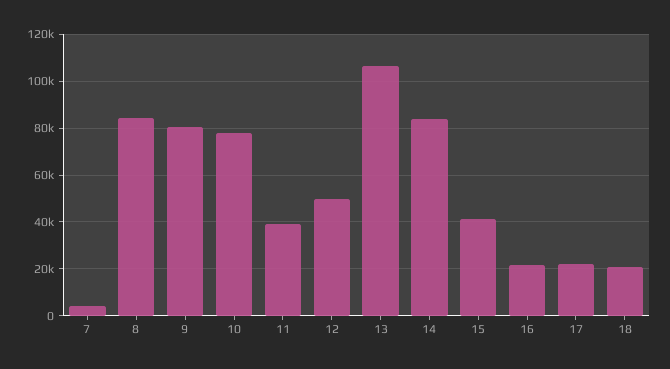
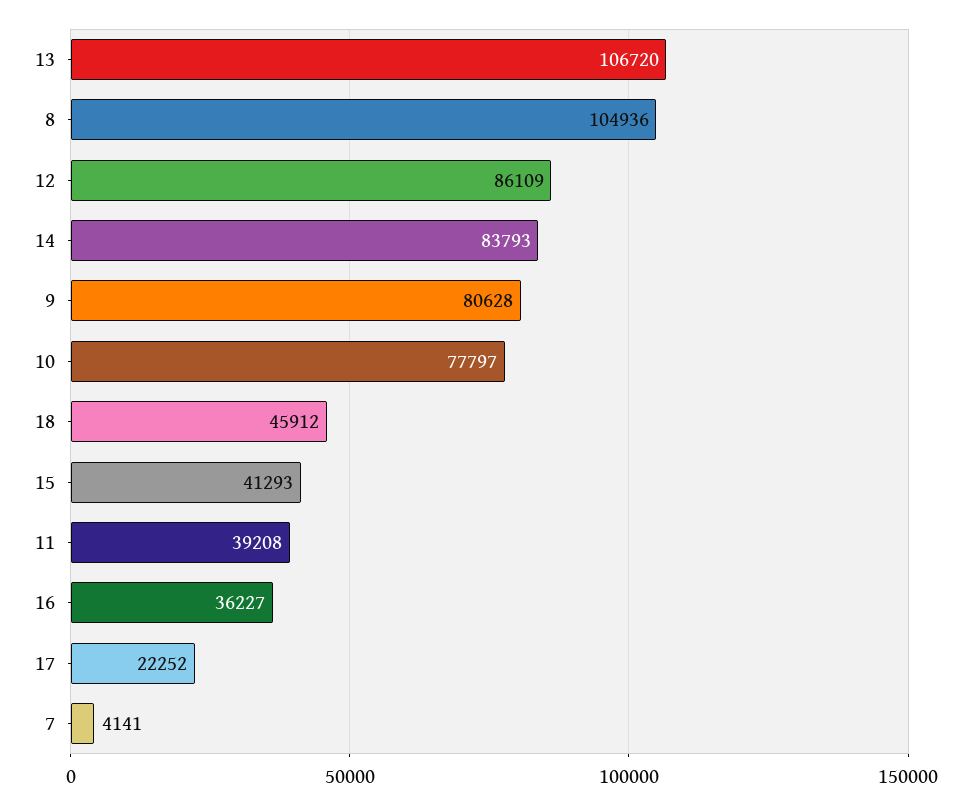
  {
    "7": 4141,
-   "8": 85000,
+   "8": 104936,
    "9": 80628,
    "10": 77797,
    "11": 39208,
-   "12": 50000,
+   "12": 86109,
    "13": 106720,
    "14": 83793,
    "15": 41293,
-   "16": 20000,
+   "16": 36227,
    "17": 22252,
-   "18": 20000
+   "18": 45912
  }

